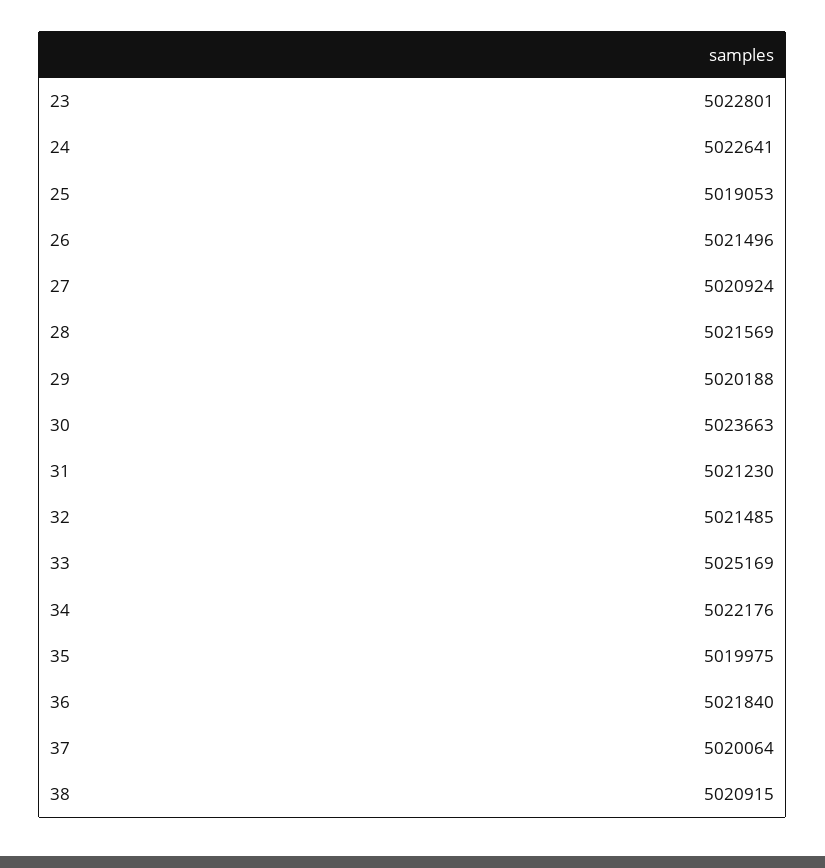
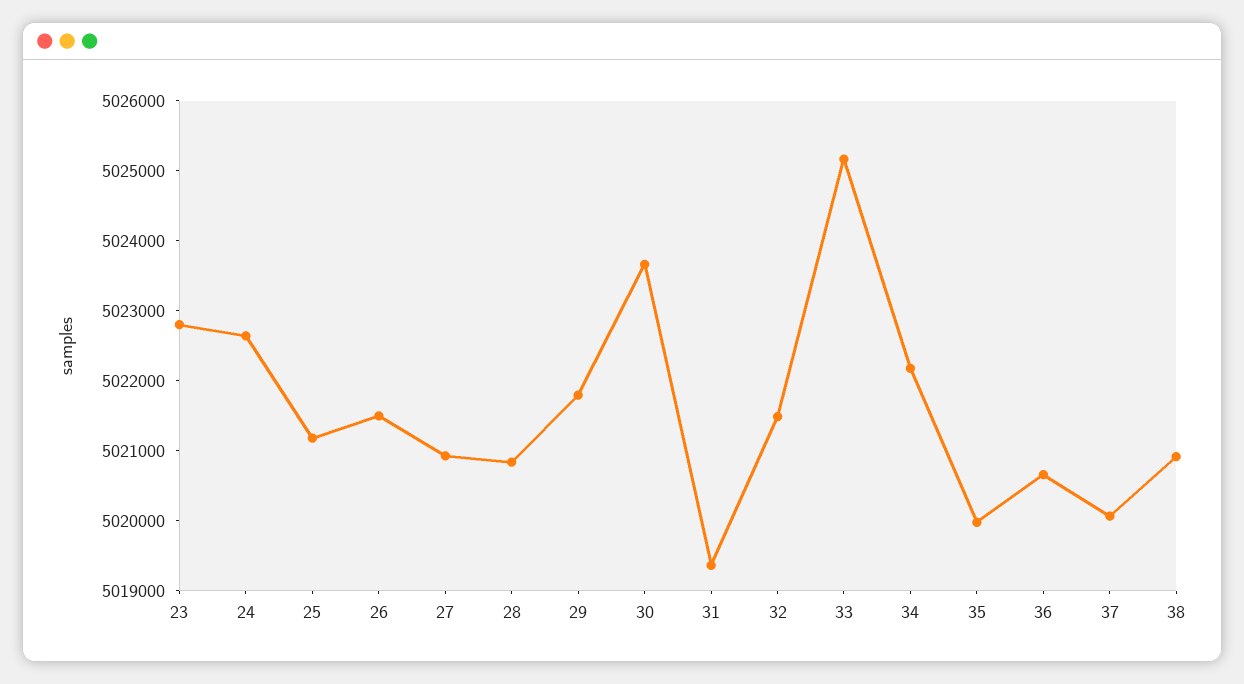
  {
    "23": 5022801,
    "24": 5022641,
-   "25": 5019053,
+   "25": 5021200,
    "26": 5021496,
    "27": 5020924,
-   "28": 5021569,
+   "28": 5020800,
-   "29": 5020188,
+   "29": 5021800,
    "30": 5023663,
-   "31": 5021230,
+   "31": 5019400,
    "32": 5021485,
    "33": 5025169,
    "34": 5022176,
    "35": 5019975,
-   "36": 5021840,
+   "36": 5020600,
    "37": 5020064,
    "38": 5020915
  }

